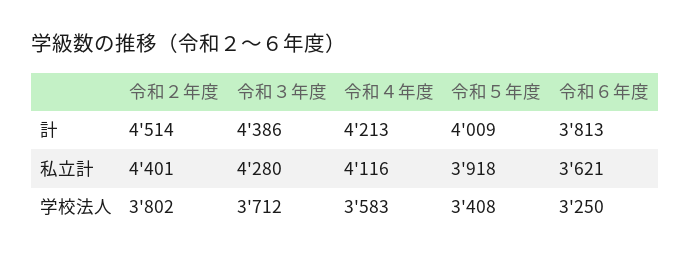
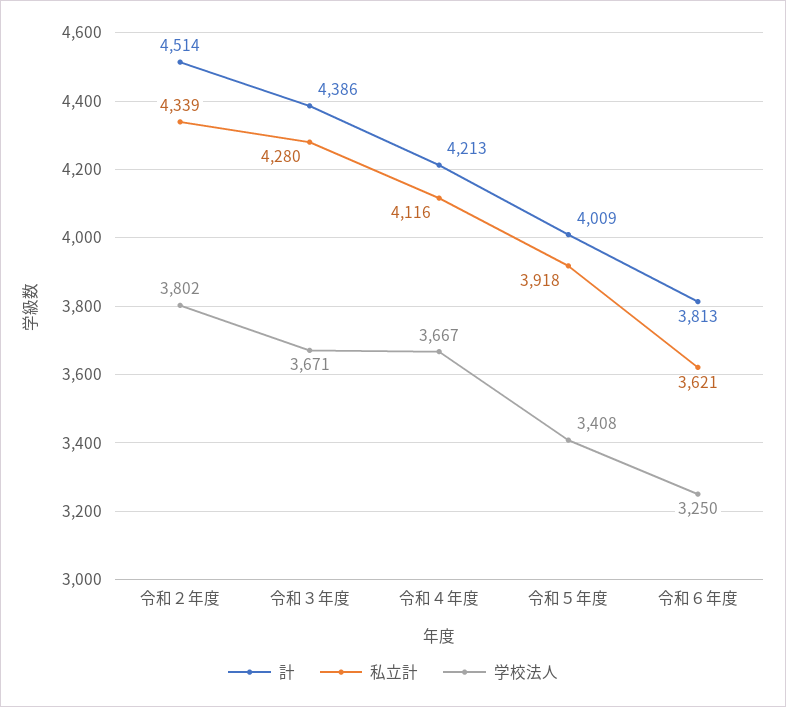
  {
    "計": {
      "令和２年度": 4514,
      "令和３年度": 4386,
      "令和４年度": 4213,
      "令和５年度": 4009,
      "令和６年度": 3813
    },
    "私立計": {
-     "令和２年度": 4401,
+     "令和２年度": 4339,
      "令和３年度": 4280,
      "令和４年度": 4116,
      "令和５年度": 3918,
      "令和６年度": 3621
    },
    "学校法人": {
      "令和２年度": 3802,
-     "令和３年度": 3712,
+     "令和３年度": 3671,
-     "令和４年度": 3583,
+     "令和４年度": 3667,
      "令和５年度": 3408,
      "令和６年度": 3250
    }
  }

